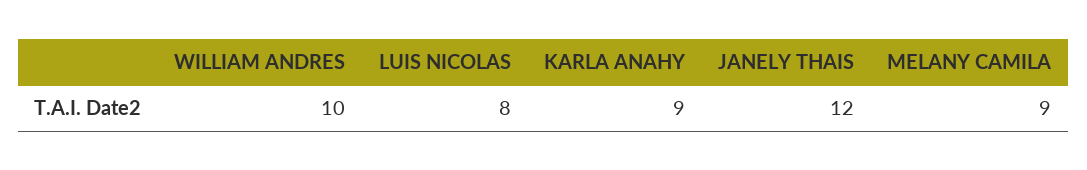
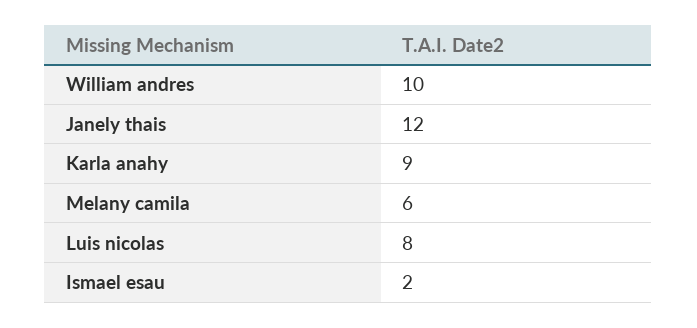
  {
    "WILLIAM ANDRES": 10,
    "LUIS NICOLAS": 8,
    "KARLA ANAHY": 9,
    "JANELY THAIS": 12,
-   "MELANY CAMILA": 9
+   "MELANY CAMILA": 6,
+   "Ismael esau": 2
  }

